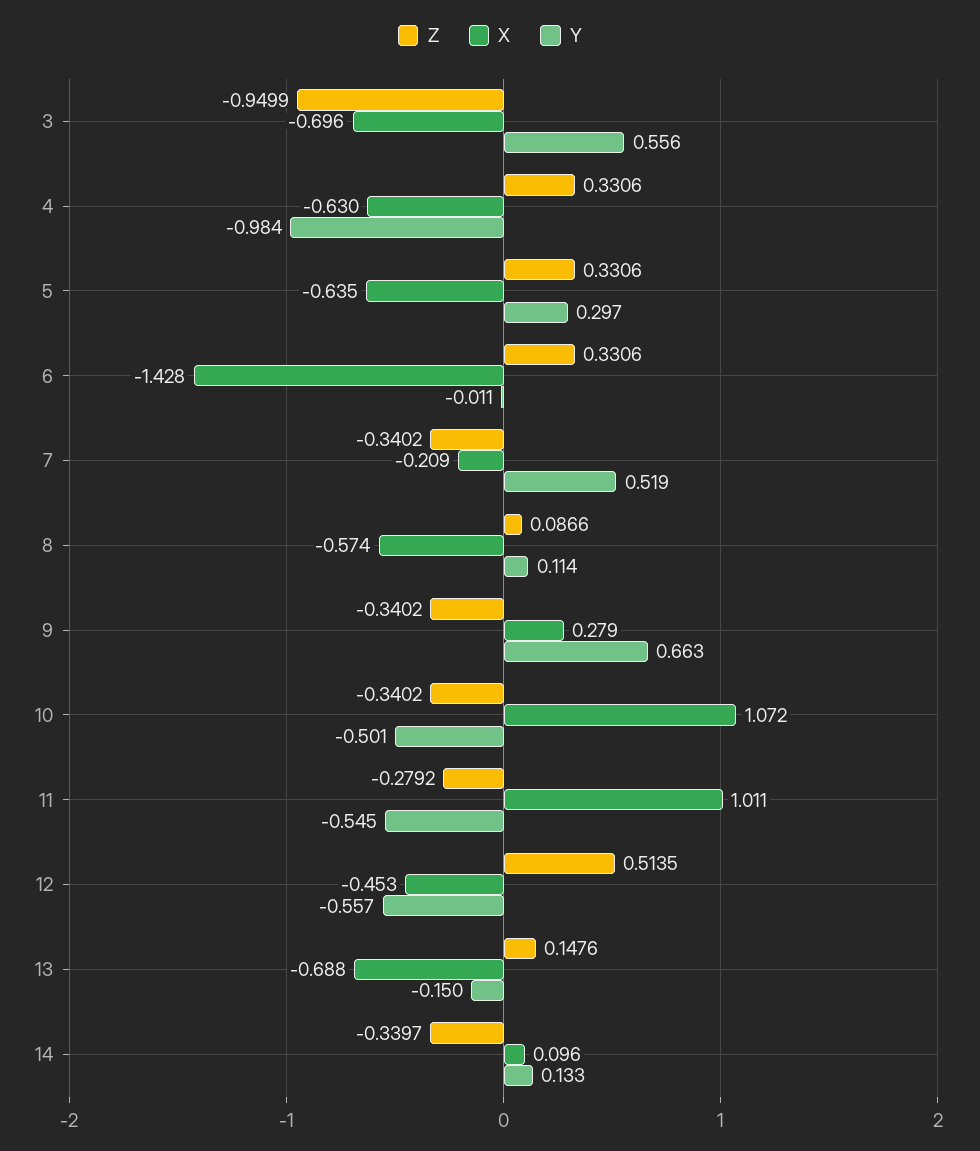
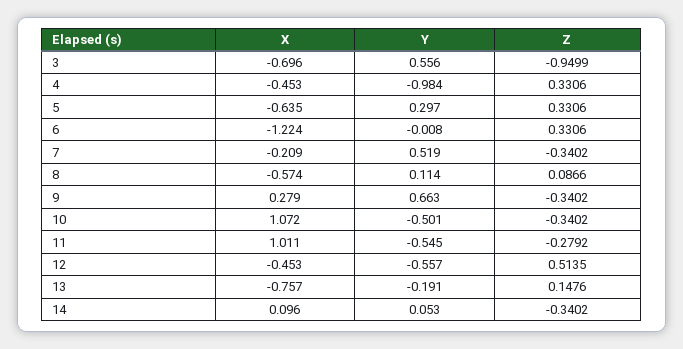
  {
    "Z": {
      "3": -0.9499,
      "4": 0.3306,
      "5": 0.3306,
      "6": 0.3306,
      "7": -0.3402,
      "8": 0.0866,
      "9": -0.3402,
      "10": -0.3402,
      "11": -0.2792,
      "12": 0.5135,
      "13": 0.1476,
-     "14": -0.3397
+     "14": -0.3402
    },
    "X": {
      "3": -0.696,
-     "4": -0.63,
+     "4": -0.453,
      "5": -0.635,
-     "6": -1.428,
+     "6": -1.224,
      "7": -0.209,
      "8": -0.574,
      "9": 0.279,
      "10": 1.072,
      "11": 1.011,
      "12": -0.453,
-     "13": -0.688,
+     "13": -0.757,
      "14": 0.096
    },
    "Y": {
      "3": 0.556,
      "4": -0.984,
      "5": 0.297,
-     "6": -0.011,
+     "6": -0.008,
      "7": 0.519,
      "8": 0.114,
      "9": 0.663,
      "10": -0.501,
      "11": -0.545,
      "12": -0.557,
-     "13": -0.15,
+     "13": -0.191,
-     "14": 0.133
+     "14": 0.053
    }
  }

